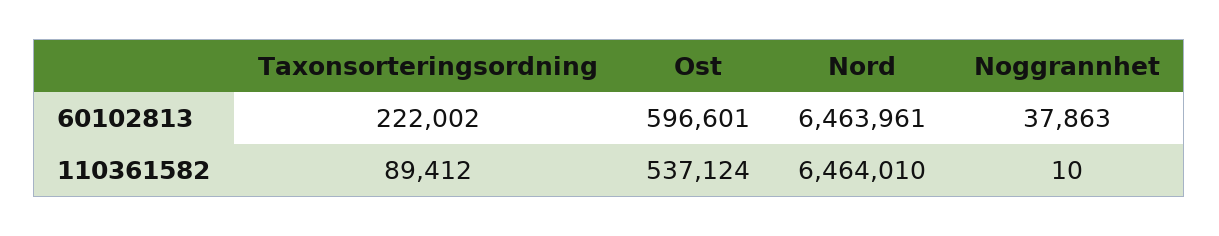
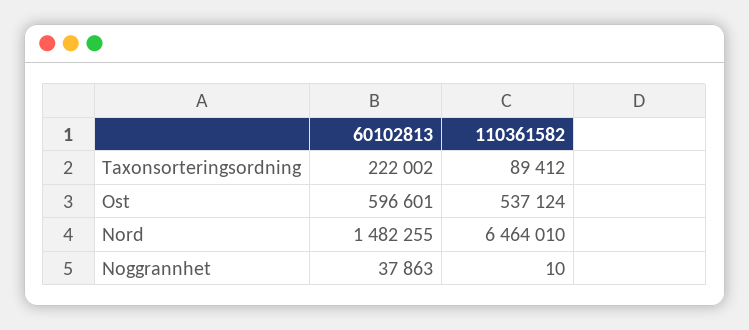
  {
    "Taxonsorteringsordning": {
      "60102813": 222002,
      "110361582": 89412
    },
    "Ost": {
      "60102813": 596601,
      "110361582": 537124
    },
    "Nord": {
-     "60102813": 6463961,
+     "60102813": 1482255,
      "110361582": 6464010
    },
    "Noggrannhet": {
      "60102813": 37863,
      "110361582": 10
    }
  }

